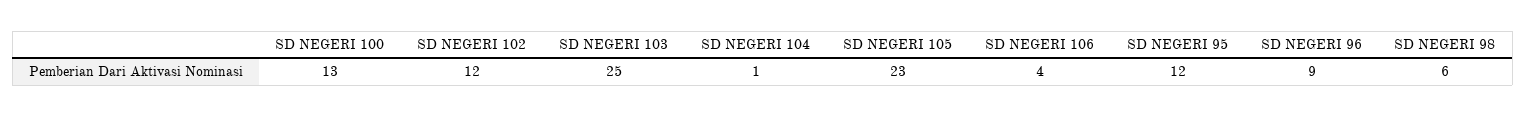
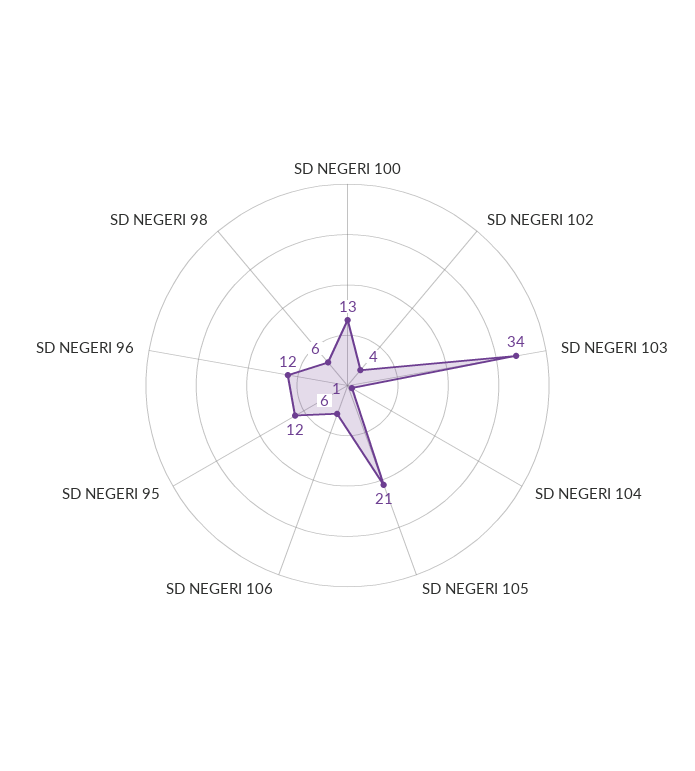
  {
    "SD NEGERI 100": 13,
-   "SD NEGERI 102": 12,
+   "SD NEGERI 102": 4,
-   "SD NEGERI 103": 25,
+   "SD NEGERI 103": 34,
    "SD NEGERI 104": 1,
-   "SD NEGERI 105": 23,
+   "SD NEGERI 105": 21,
-   "SD NEGERI 106": 4,
+   "SD NEGERI 106": 6,
    "SD NEGERI 95": 12,
-   "SD NEGERI 96": 9,
+   "SD NEGERI 96": 12,
    "SD NEGERI 98": 6
  }

